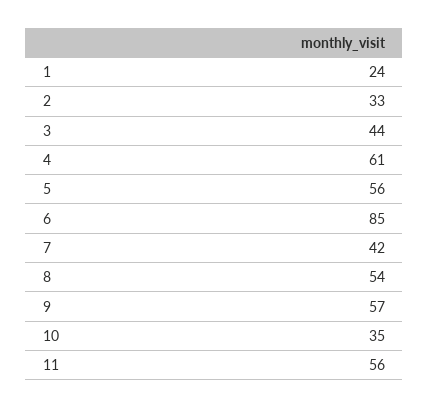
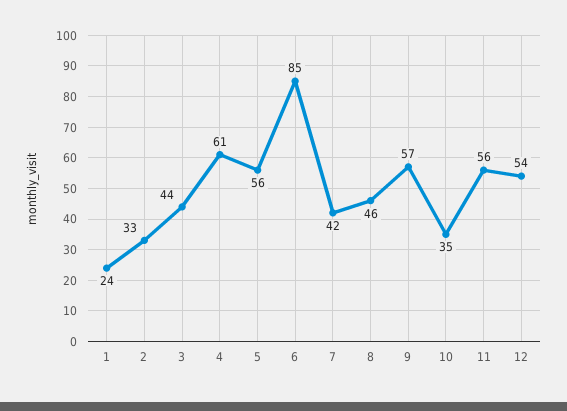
  {
    "1": 24,
    "2": 33,
    "3": 44,
    "4": 61,
    "5": 56,
    "6": 85,
    "7": 42,
-   "8": 54,
+   "8": 46,
    "9": 57,
    "10": 35,
-   "11": 56
+   "11": 56,
+   "12": 54
  }

